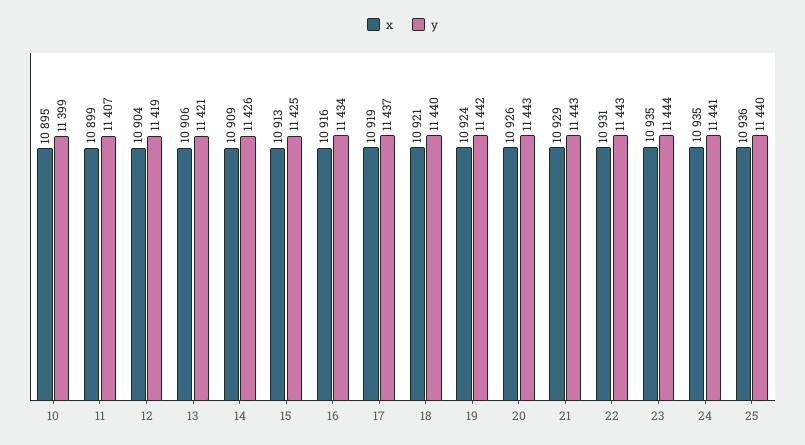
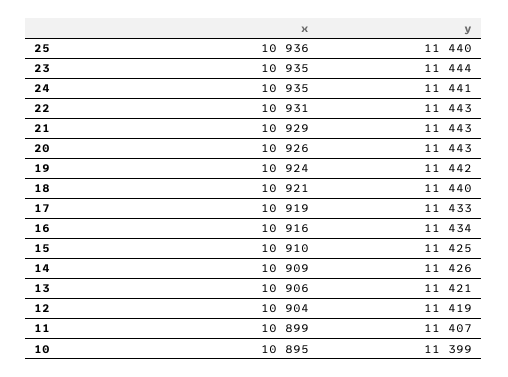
  {
    "x": {
      "10": 10895,
      "11": 10899,
      "12": 10904,
      "13": 10906,
      "14": 10909,
-     "15": 10913,
+     "15": 10910,
      "16": 10916,
      "17": 10919,
      "18": 10921,
      "19": 10924,
      "20": 10926,
      "21": 10929,
      "22": 10931,
      "23": 10935,
      "24": 10935,
      "25": 10936
    },
    "y": {
      "10": 11399,
      "11": 11407,
      "12": 11419,
      "13": 11421,
      "14": 11426,
      "15": 11425,
      "16": 11434,
-     "17": 11437,
+     "17": 11433,
      "18": 11440,
      "19": 11442,
      "20": 11443,
      "21": 11443,
      "22": 11443,
      "23": 11444,
      "24": 11441,
      "25": 11440
    }
  }

